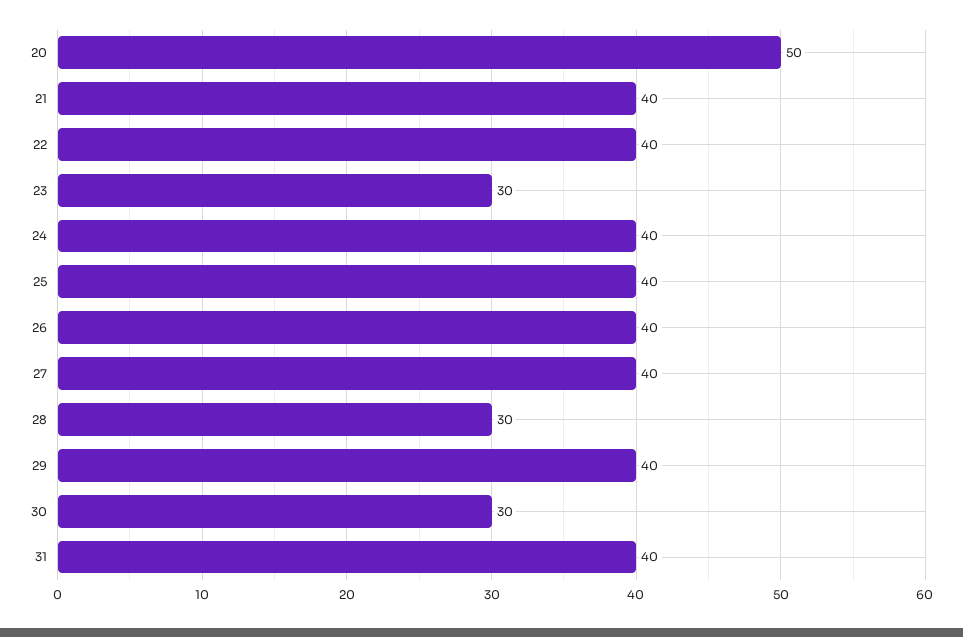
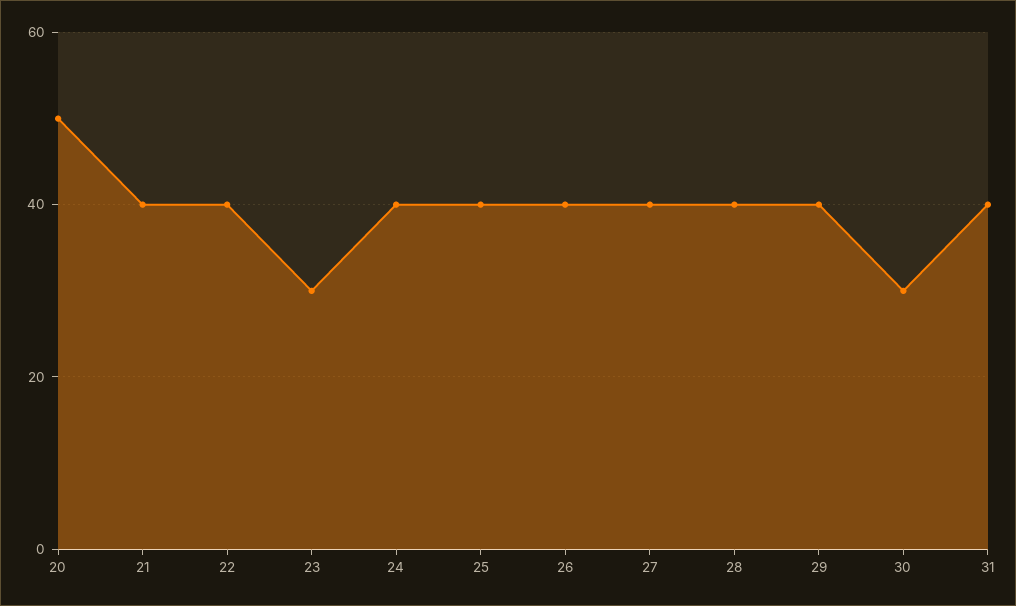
  {
    "20": 50,
    "21": 40,
    "22": 40,
    "23": 30,
    "24": 40,
    "25": 40,
    "26": 40,
    "27": 40,
-   "28": 30,
+   "28": 40,
    "29": 40,
    "30": 30,
    "31": 40
  }

